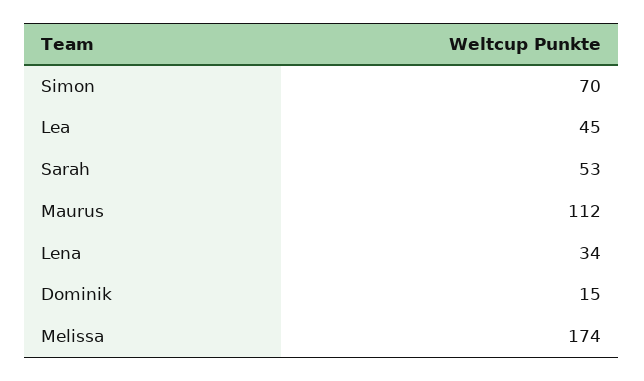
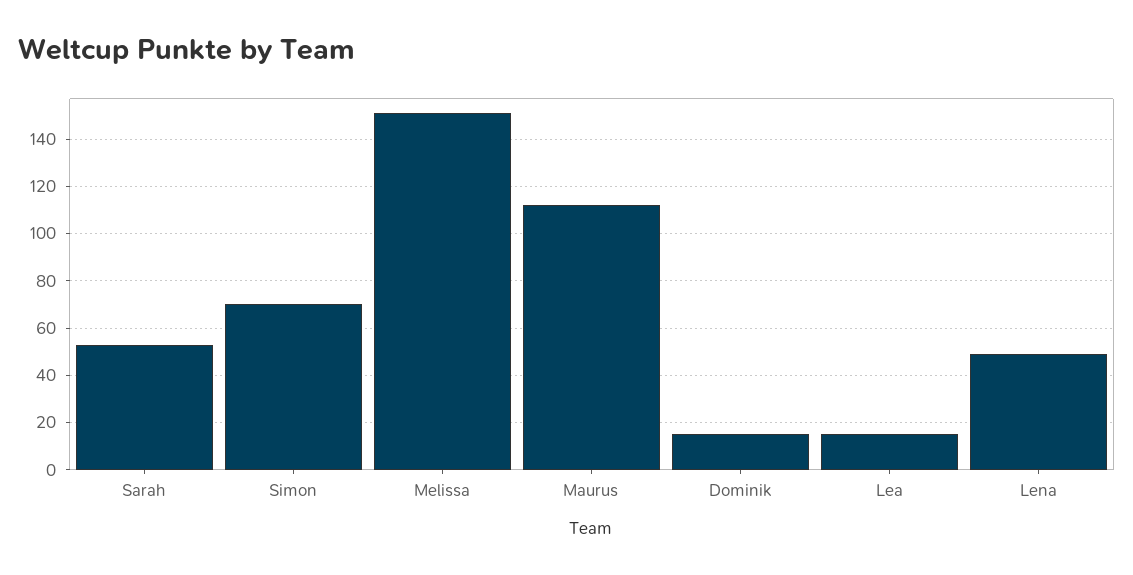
  {
    "Simon": 70,
-   "Lea": 45,
+   "Lea": 15,
    "Sarah": 53,
    "Maurus": 112,
-   "Lena": 34,
+   "Lena": 50,
    "Dominik": 15,
-   "Melissa": 174
+   "Melissa": 150
  }

